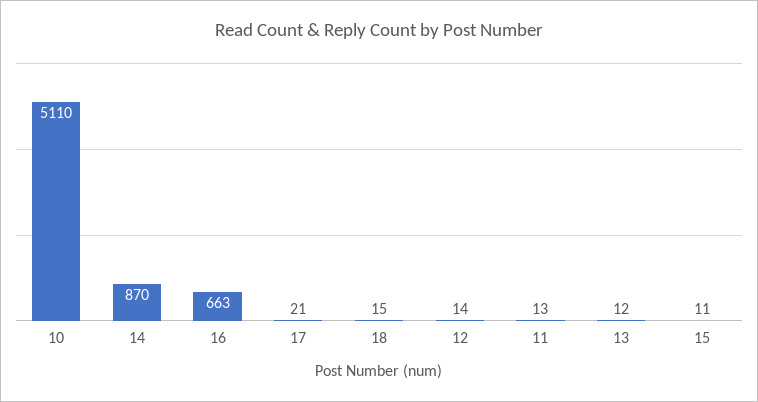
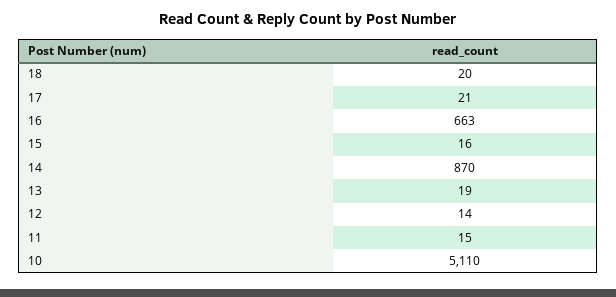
  {
    "10": 5110,
    "14": 870,
    "16": 663,
    "17": 21,
-   "18": 15,
+   "18": 20,
    "12": 14,
-   "11": 13,
+   "11": 15,
-   "13": 12,
+   "13": 19,
-   "15": 11
+   "15": 16
  }

